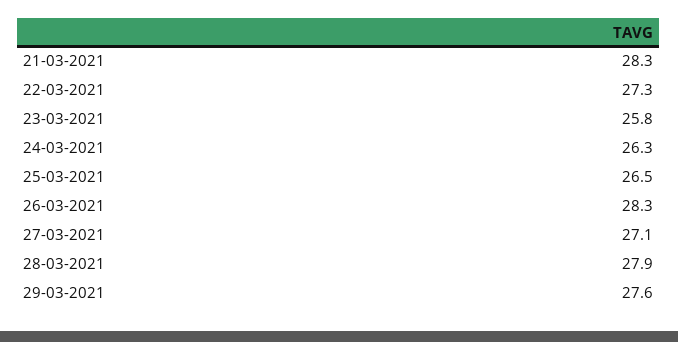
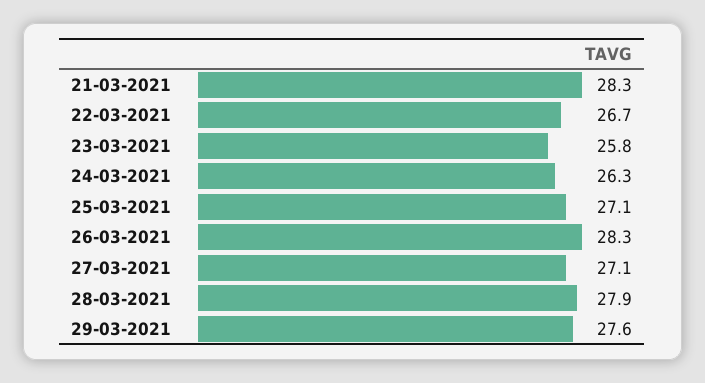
  {
    "21-03-2021": 28.3,
-   "22-03-2021": 27.3,
+   "22-03-2021": 26.7,
    "23-03-2021": 25.8,
    "24-03-2021": 26.3,
-   "25-03-2021": 26.5,
+   "25-03-2021": 27.1,
    "26-03-2021": 28.3,
    "27-03-2021": 27.1,
    "28-03-2021": 27.9,
    "29-03-2021": 27.6
  }

